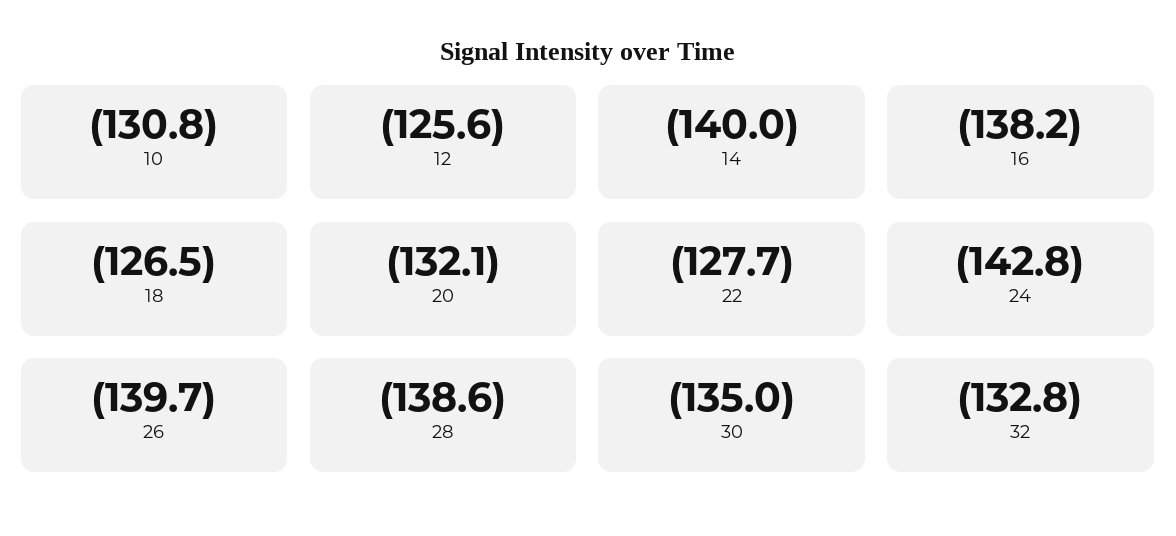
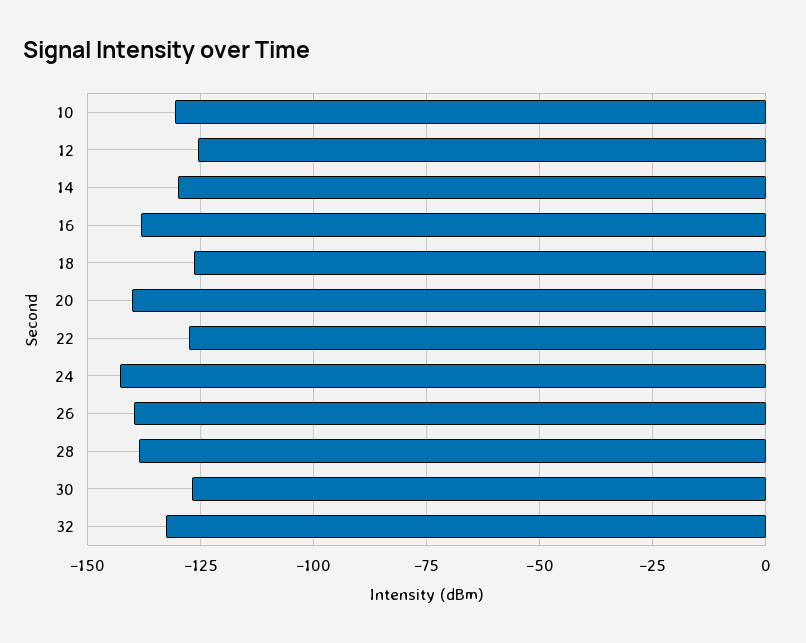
  {
    "10": -130.8,
    "12": -125.6,
-   "14": -140,
+   "14": -130,
    "16": -138.2,
    "18": -126.5,
-   "20": -132.1,
+   "20": -140,
    "22": -127.7,
    "24": -142.8,
    "26": -139.7,
    "28": -138.6,
-   "30": -135,
+   "30": -127.5,
    "32": -132.8
  }

